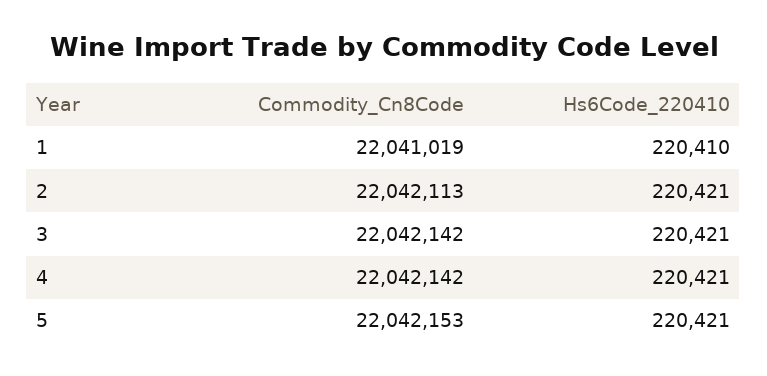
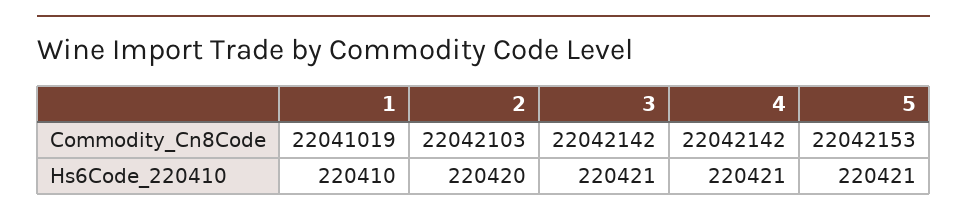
  {
    "Commodity_Cn8Code": {
      "1": 22041019,
-     "2": 22042113,
+     "2": 22042103,
      "3": 22042142,
      "4": 22042142,
      "5": 22042153
    },
    "Hs6Code_220410": {
      "1": 220410,
-     "2": 220421,
+     "2": 220420,
      "3": 220421,
      "4": 220421,
      "5": 220421
    }
  }

